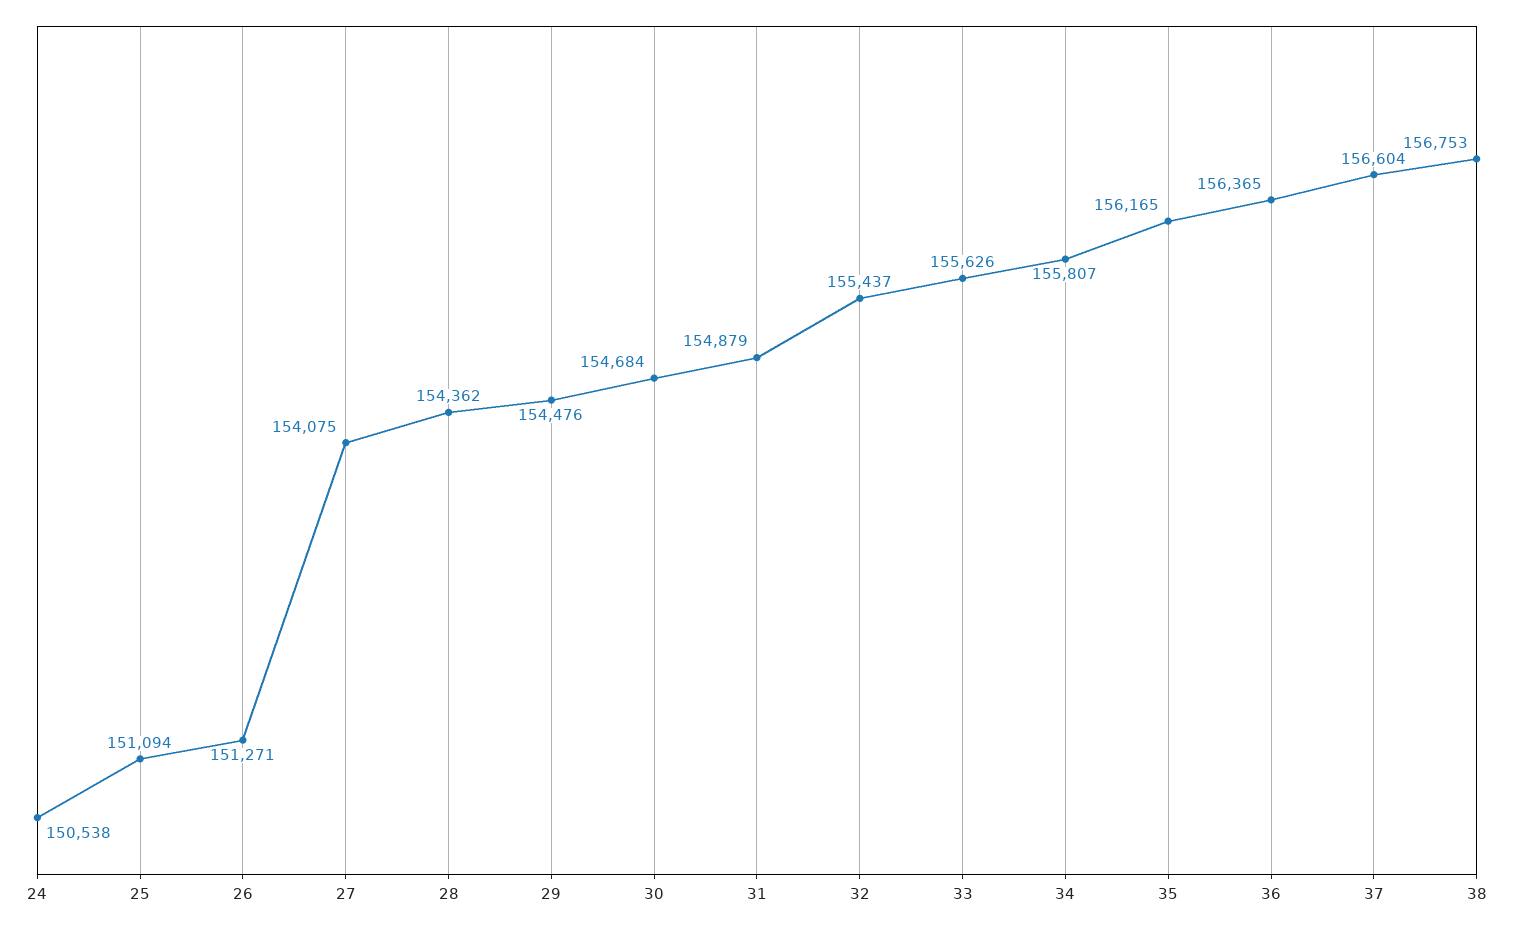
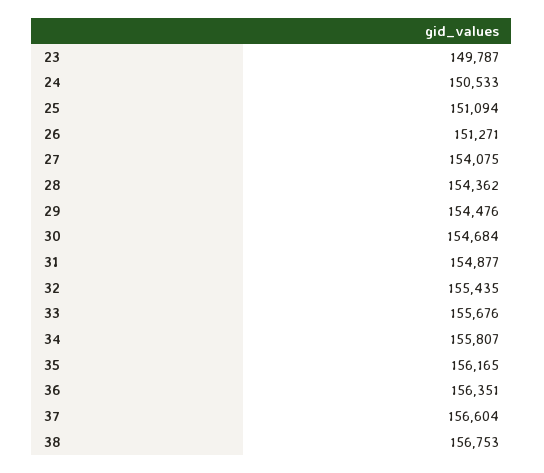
  {
-   "24": 150538,
+   "24": 150533,
    "25": 151094,
    "26": 151271,
    "27": 154075,
    "28": 154362,
    "29": 154476,
    "30": 154684,
-   "31": 154879,
+   "31": 154877,
-   "32": 155437,
+   "32": 155435,
-   "33": 155626,
+   "33": 155676,
    "34": 155807,
    "35": 156165,
-   "36": 156365,
+   "36": 156351,
    "37": 156604,
-   "38": 156753
+   "38": 156753,
+   "23": 149787
  }

